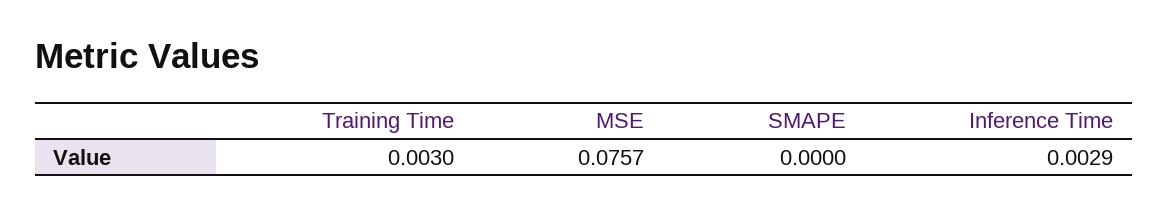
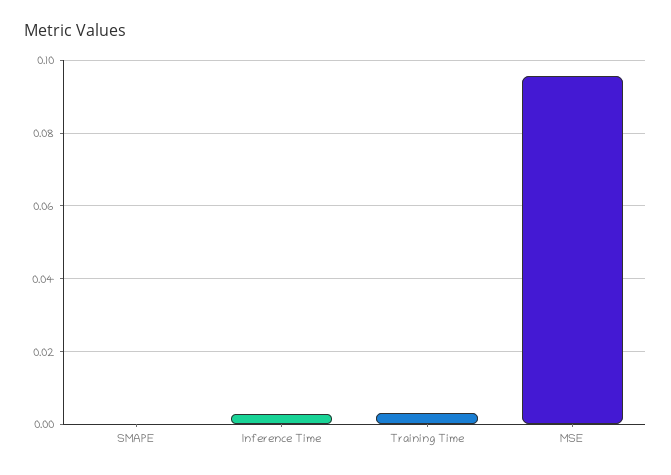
  {
    "Training Time": 0.003,
-   "MSE": 0.0757,
+   "MSE": 0.096,
    "SMAPE": 0,
    "Inference Time": 0.0029
  }

